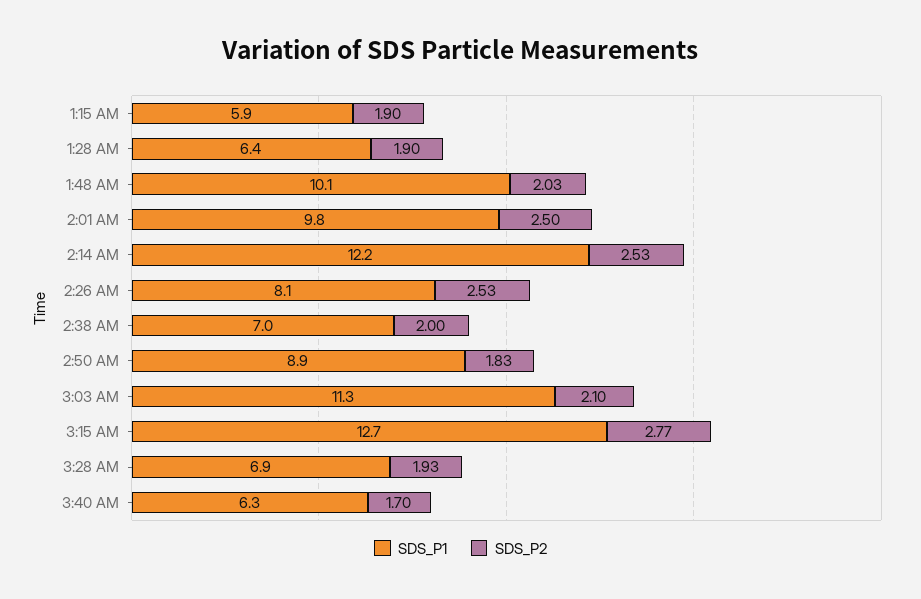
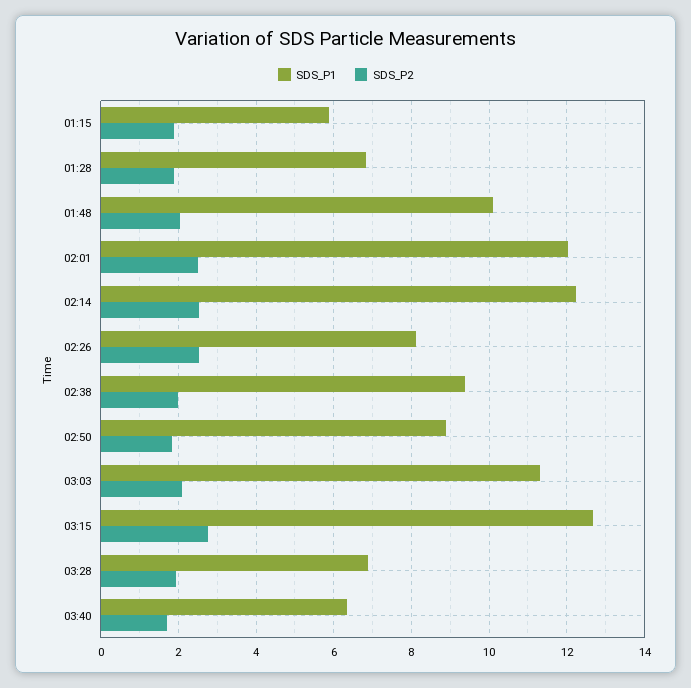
  {
    "SDS_P1": {
      "1:15 AM": 5.9,
-     "1:28 AM": 6.4,
+     "1:28 AM": 6.8,
      "1:48 AM": 10.1,
-     "2:01 AM": 9.8,
+     "2:01 AM": 12,
      "2:14 AM": 12.2,
      "2:26 AM": 8.1,
-     "2:38 AM": 7,
+     "2:38 AM": 9.4,
      "2:50 AM": 8.9,
      "3:03 AM": 11.3,
      "3:15 AM": 12.7,
      "3:28 AM": 6.9,
      "3:40 AM": 6.3
    },
    "SDS_P2": {
      "1:15 AM": 1.9,
      "1:28 AM": 1.9,
      "1:48 AM": 2.03,
      "2:01 AM": 2.5,
      "2:14 AM": 2.53,
      "2:26 AM": 2.53,
      "2:38 AM": 2,
      "2:50 AM": 1.83,
      "3:03 AM": 2.1,
      "3:15 AM": 2.77,
      "3:28 AM": 1.93,
      "3:40 AM": 1.7
    }
  }

